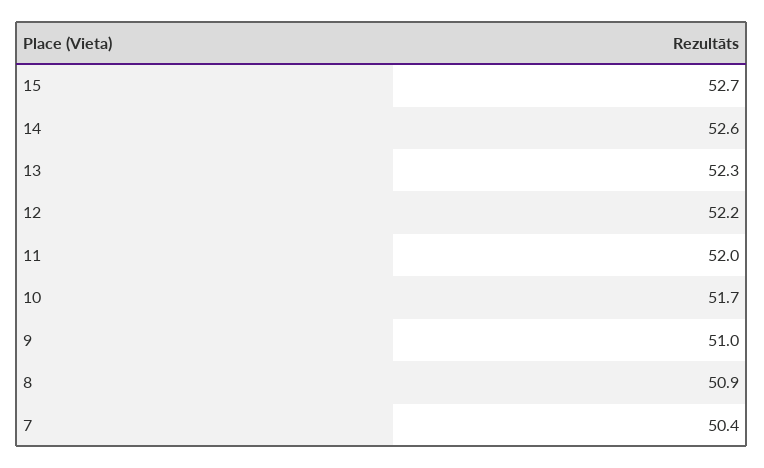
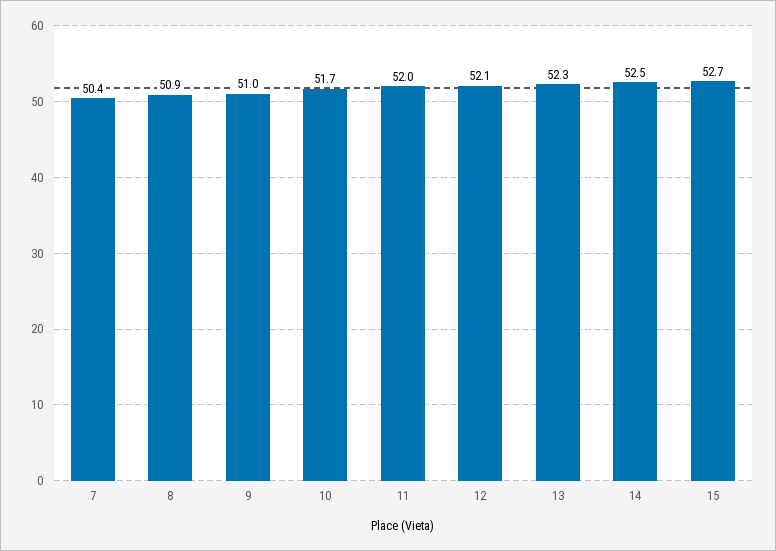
  {
    "15": 52.7,
-   "14": 52.6,
+   "14": 52.5,
    "13": 52.3,
-   "12": 52.2,
+   "12": 52.1,
    "11": 52,
    "10": 51.7,
    "9": 51,
    "8": 50.9,
    "7": 50.4
  }

